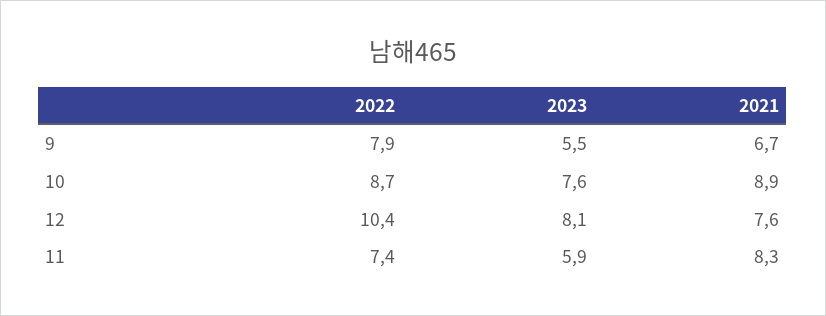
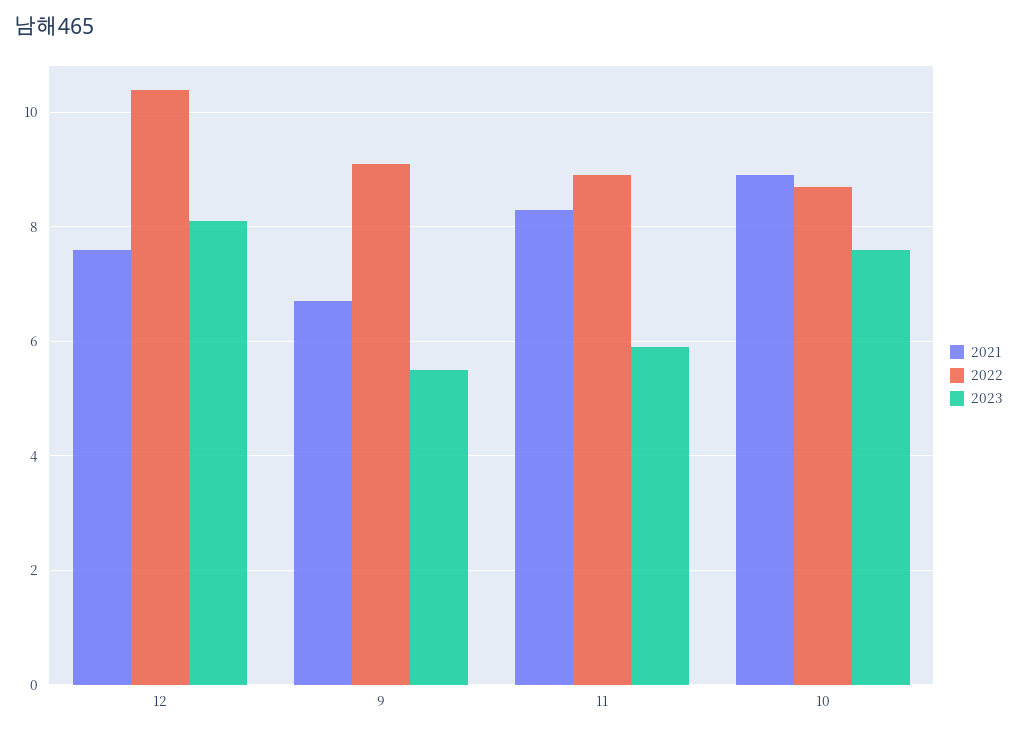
  {
    "2022": {
-     "9": 7.9,
+     "9": 9,
      "10": 8.7,
      "12": 10.4,
-     "11": 7.4
+     "11": 9
    },
    "2023": {
      "9": 5.5,
      "10": 7.6,
      "12": 8.1,
      "11": 5.9
    },
    "2021": {
      "9": 6.7,
      "10": 8.9,
      "12": 7.6,
      "11": 8.3
    }
  }

